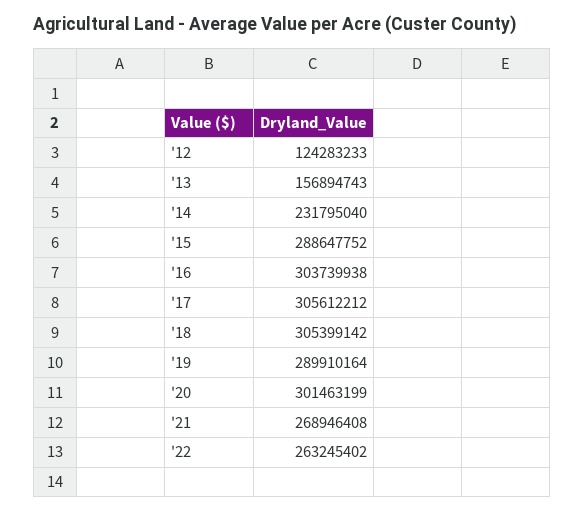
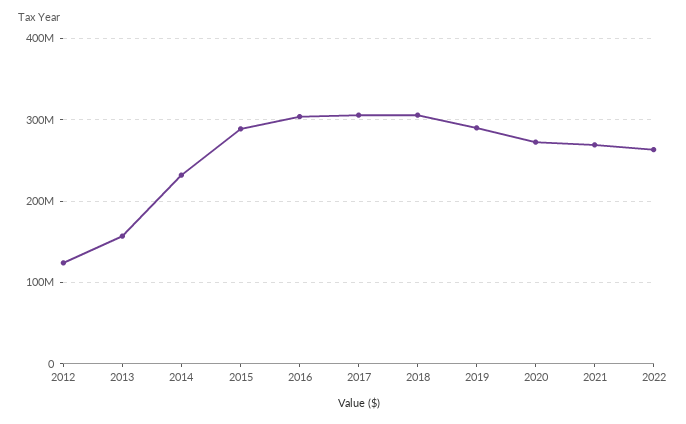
  {
    "'12": 124283233,
    "'13": 156894743,
    "'14": 231795040,
    "'15": 288647752,
    "'16": 303739938,
    "'17": 305612212,
    "'18": 305399142,
    "'19": 289910164,
-   "'20": 301463199,
+   "'20": 270000000,
    "'21": 268946408,
    "'22": 263245402
  }

